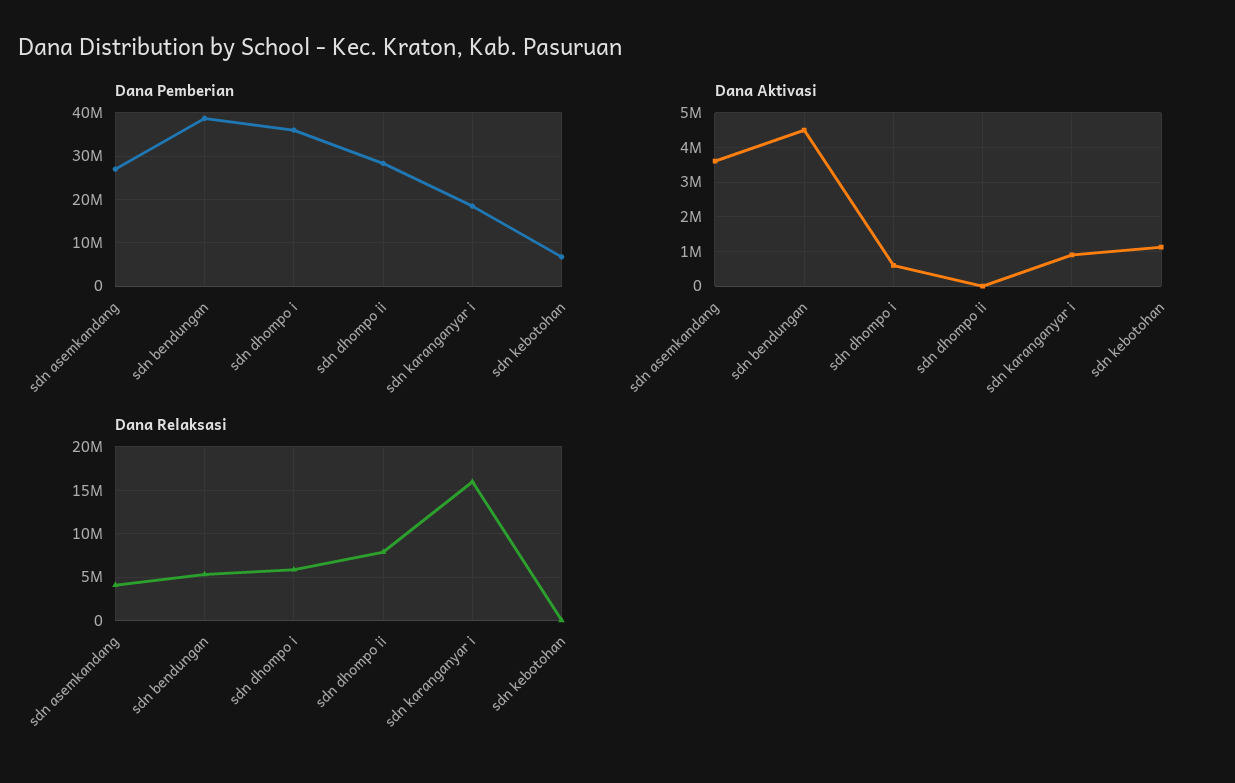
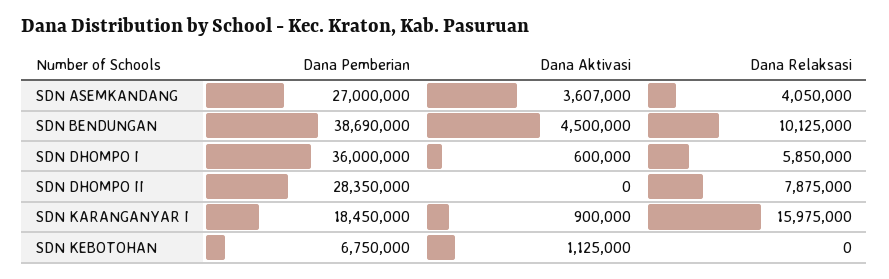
  {
    "Dana Pemberian": {
      "sdn asemkandang": 27000000,
      "sdn bendungan": 38690000,
      "sdn dhompo i": 36000000,
      "sdn dhompo ii": 28350000,
      "sdn karanganyar i": 18450000,
      "sdn kebotohan": 6750000
    },
    "Dana Aktivasi": {
      "sdn asemkandang": 3607000,
      "sdn bendungan": 4500000,
      "sdn dhompo i": 600000,
      "sdn dhompo ii": 0,
      "sdn karanganyar i": 900000,
      "sdn kebotohan": 1125000
    },
    "Dana Relaksasi": {
      "sdn asemkandang": 4050000,
-     "sdn bendungan": 5000000,
+     "sdn bendungan": 10125000,
      "sdn dhompo i": 5850000,
      "sdn dhompo ii": 7875000,
      "sdn karanganyar i": 15975000,
      "sdn kebotohan": 0
    }
  }

